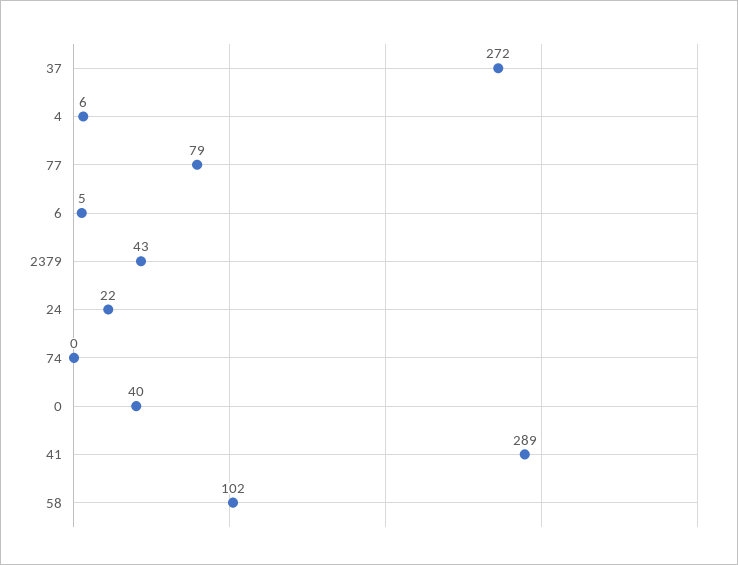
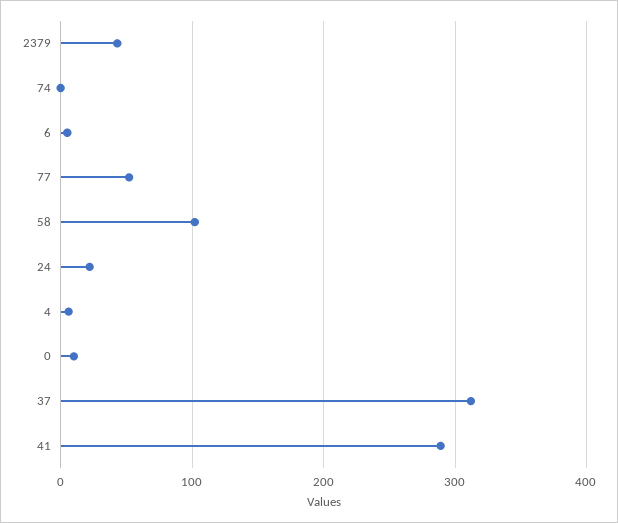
  {
-   "37": 272,
+   "37": 310,
    "4": 6,
-   "77": 79,
+   "77": 50,
    "6": 5,
    "2379": 43,
    "24": 22,
    "74": 0,
-   "0": 40,
+   "0": 10,
    "41": 289,
    "58": 102
  }

